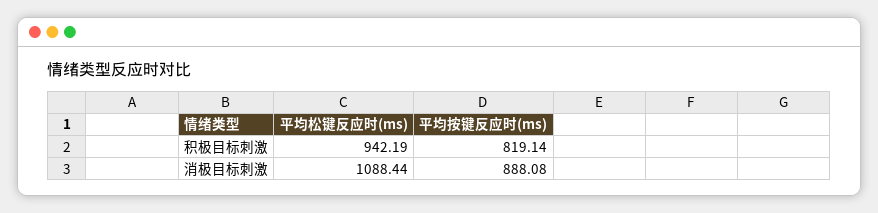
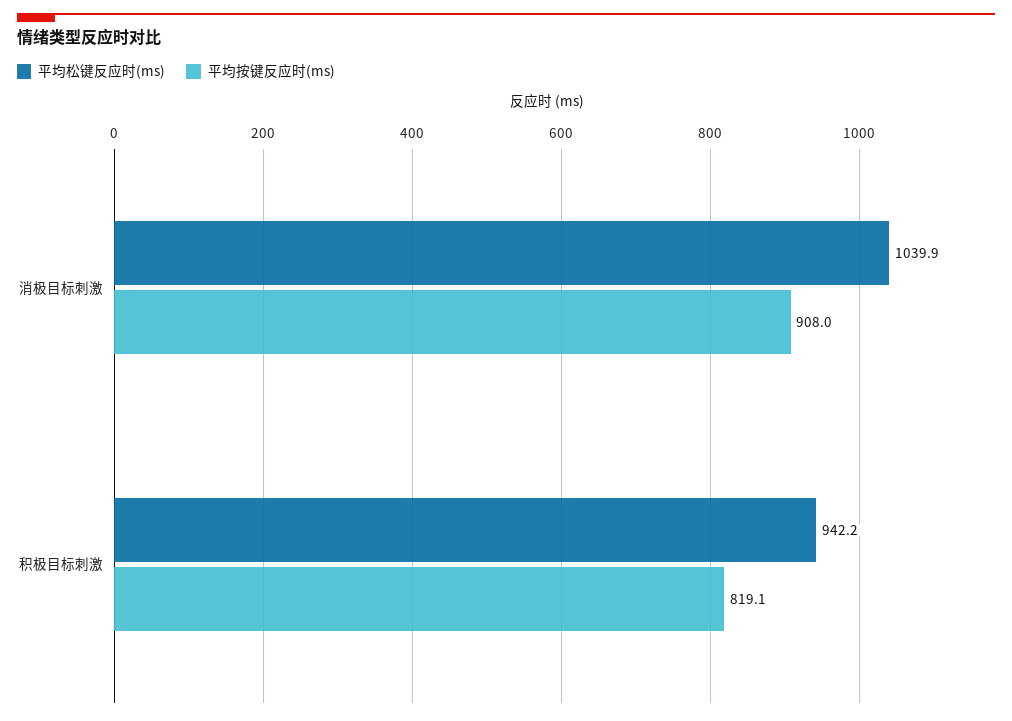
  {
    "平均松键反应时(ms)": {
      "积极目标刺激": 942.19,
-     "消极目标刺激": 1088.44
+     "消极目标刺激": 1039.9
    },
    "平均按键反应时(ms)": {
      "积极目标刺激": 819.14,
-     "消极目标刺激": 888.08
+     "消极目标刺激": 908
    }
  }

